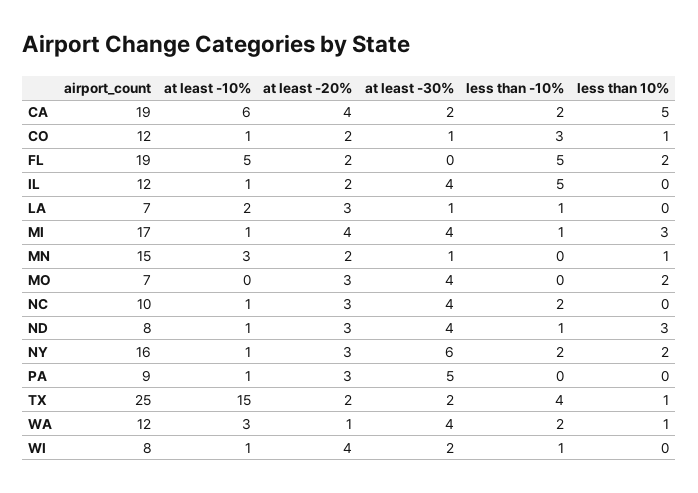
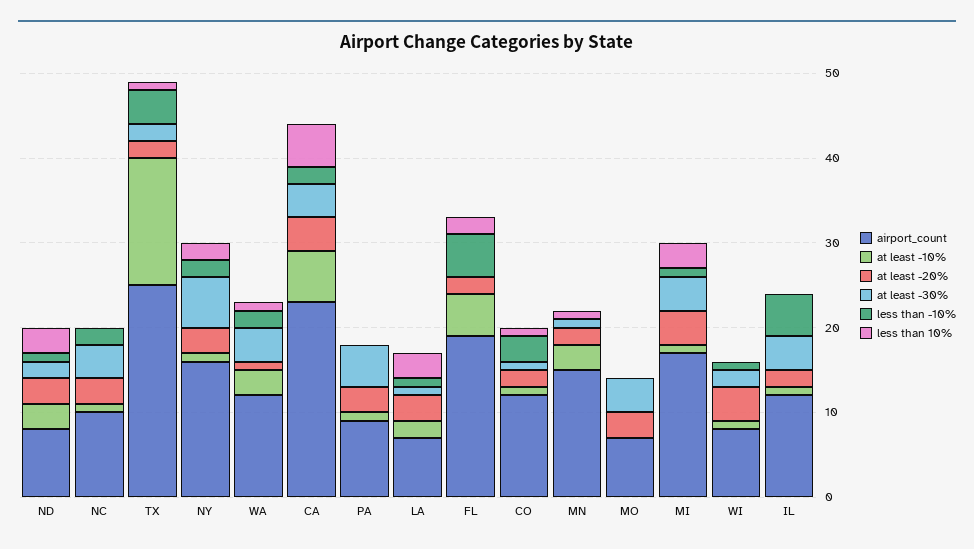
  {
    "airport_count": {
-     "CA": 19,
+     "CA": 23,
      "CO": 12,
      "FL": 19,
      "IL": 12,
      "LA": 7,
      "MI": 17,
      "MN": 15,
      "MO": 7,
      "NC": 10,
      "ND": 8,
      "NY": 16,
      "PA": 9,
      "TX": 25,
      "WA": 12,
      "WI": 8
    },
    "at least -10%": {
      "CA": 6,
      "CO": 1,
      "FL": 5,
      "IL": 1,
      "LA": 2,
      "MI": 1,
      "MN": 3,
      "MO": 0,
      "NC": 1,
-     "ND": 1,
+     "ND": 3,
      "NY": 1,
      "PA": 1,
      "TX": 15,
      "WA": 3,
      "WI": 1
    },
    "at least -20%": {
      "CA": 4,
      "CO": 2,
      "FL": 2,
      "IL": 2,
      "LA": 3,
      "MI": 4,
      "MN": 2,
      "MO": 3,
      "NC": 3,
      "ND": 3,
      "NY": 3,
      "PA": 3,
      "TX": 2,
      "WA": 1,
      "WI": 4
    },
    "at least -30%": {
-     "CA": 2,
+     "CA": 4,
      "CO": 1,
      "FL": 0,
      "IL": 4,
      "LA": 1,
      "MI": 4,
      "MN": 1,
      "MO": 4,
      "NC": 4,
-     "ND": 4,
+     "ND": 2,
      "NY": 6,
      "PA": 5,
      "TX": 2,
      "WA": 4,
      "WI": 2
    },
    "less than -10%": {
      "CA": 2,
      "CO": 3,
      "FL": 5,
      "IL": 5,
      "LA": 1,
      "MI": 1,
      "MN": 0,
      "MO": 0,
      "NC": 2,
      "ND": 1,
      "NY": 2,
      "PA": 0,
      "TX": 4,
      "WA": 2,
      "WI": 1
    },
    "less than 10%": {
      "CA": 5,
      "CO": 1,
      "FL": 2,
      "IL": 0,
-     "LA": 0,
+     "LA": 3,
      "MI": 3,
      "MN": 1,
-     "MO": 2,
+     "MO": 0,
      "NC": 0,
      "ND": 3,
      "NY": 2,
      "PA": 0,
      "TX": 1,
      "WA": 1,
      "WI": 0
    }
  }

